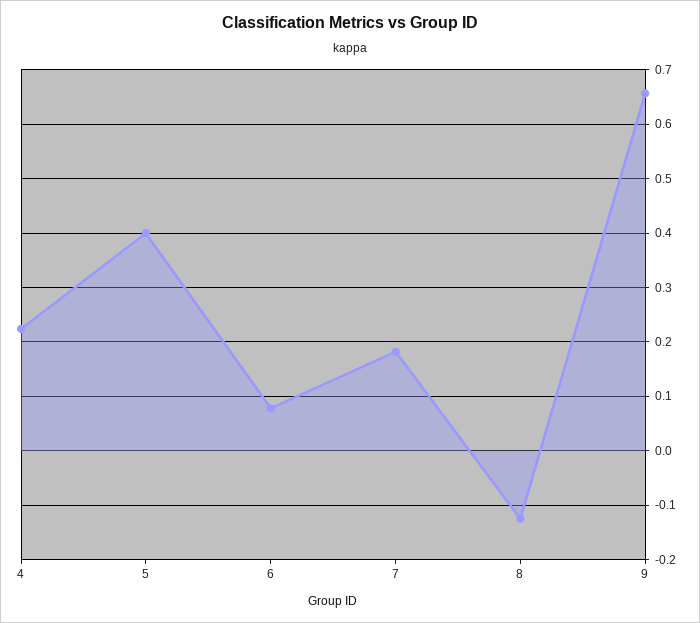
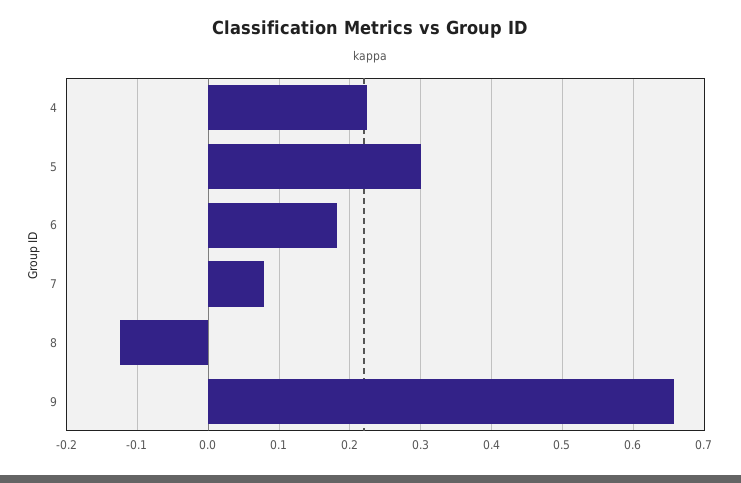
  {
    "4": 0.22,
-   "5": 0.4,
+   "5": 0.3,
-   "6": 0.08,
+   "6": 0.18,
-   "7": 0.18,
+   "7": 0.08,
    "8": -0.13,
    "9": 0.66
  }

